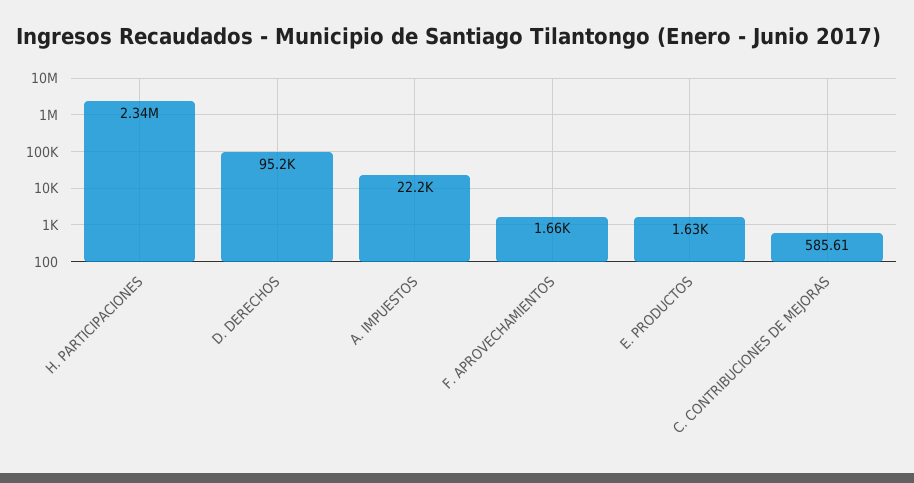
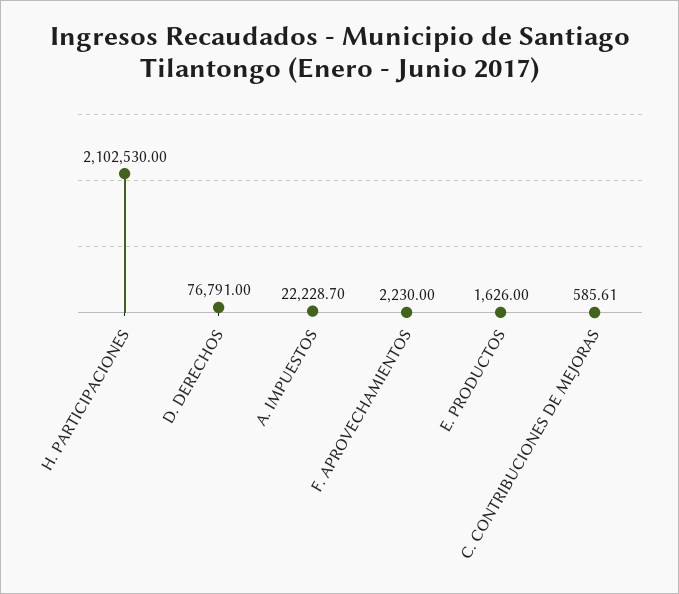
  {
-   "H. PARTICIPACIONES": 2340000,
+   "H. PARTICIPACIONES": 2102530,
-   "D. DERECHOS": 95200,
+   "D. DERECHOS": 76791,
    "A. IMPUESTOS": 22228.7,
-   "F. APROVECHAMIENTOS": 1660,
+   "F. APROVECHAMIENTOS": 2230,
    "E. PRODUCTOS": 1626,
    "C. CONTRIBUCIONES DE MEJORAS": 585.61
  }

